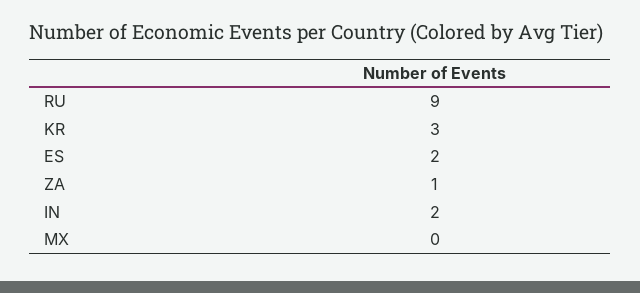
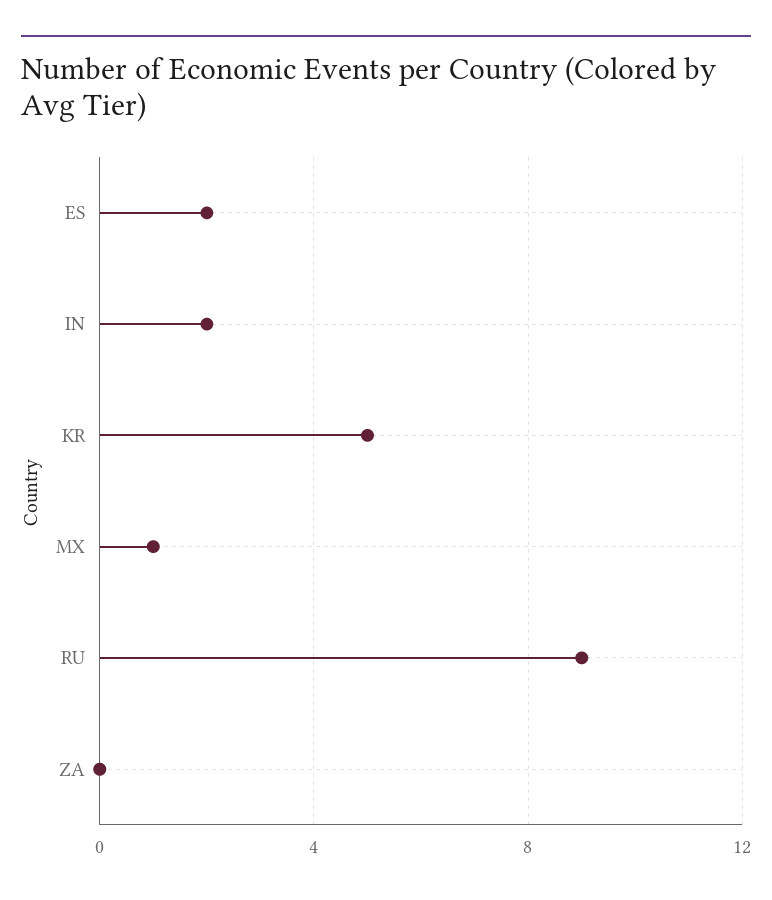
  {
    "RU": 9,
-   "KR": 3,
+   "KR": 5,
    "ES": 2,
-   "ZA": 1,
+   "ZA": 0,
    "IN": 2,
-   "MX": 0
+   "MX": 1
  }

